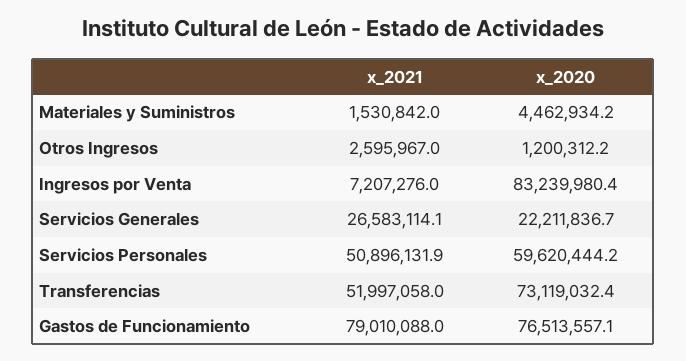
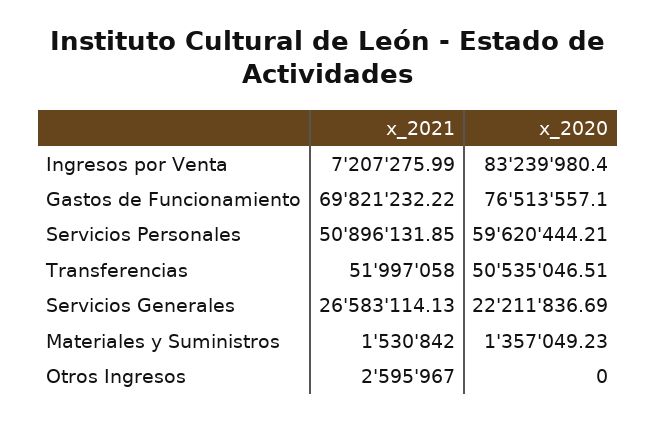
  {
    "x_2021": {
      "Materiales y Suministros": 1530842,
      "Otros Ingresos": 2595967,
      "Ingresos por Venta": 7207275.99,
      "Servicios Generales": 26583114.13,
      "Servicios Personales": 50896131.85,
      "Transferencias": 51997058,
-     "Gastos de Funcionamiento": 79010088
+     "Gastos de Funcionamiento": 69821232.22
    },
    "x_2020": {
-     "Materiales y Suministros": 4462934.2,
+     "Materiales y Suministros": 1357049.23,
-     "Otros Ingresos": 1200312.2,
+     "Otros Ingresos": 0,
      "Ingresos por Venta": 83239980.4,
      "Servicios Generales": 22211836.69,
      "Servicios Personales": 59620444.21,
-     "Transferencias": 73119032.4,
+     "Transferencias": 50535046.51,
      "Gastos de Funcionamiento": 76513557.1
    }
  }

